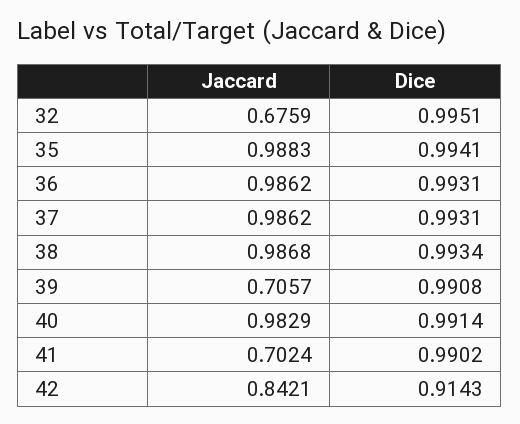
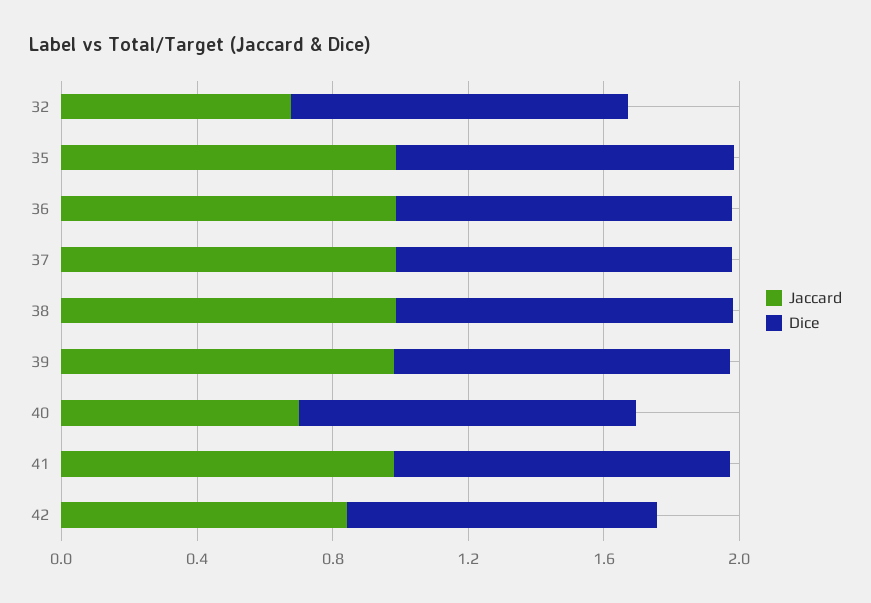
  {
    "Jaccard": {
      "32": 0.6759,
      "35": 0.9883,
      "36": 0.9862,
      "37": 0.9862,
      "38": 0.9868,
-     "39": 0.7057,
+     "39": 1,
-     "40": 0.9829,
+     "40": 0.7,
-     "41": 0.7024,
+     "41": 1,
      "42": 0.8421
    },
    "Dice": {
      "32": 0.9951,
      "35": 0.9941,
      "36": 0.9931,
      "37": 0.9931,
      "38": 0.9934,
      "39": 0.9908,
      "40": 0.9914,
      "41": 0.9902,
      "42": 0.9143
    }
  }

